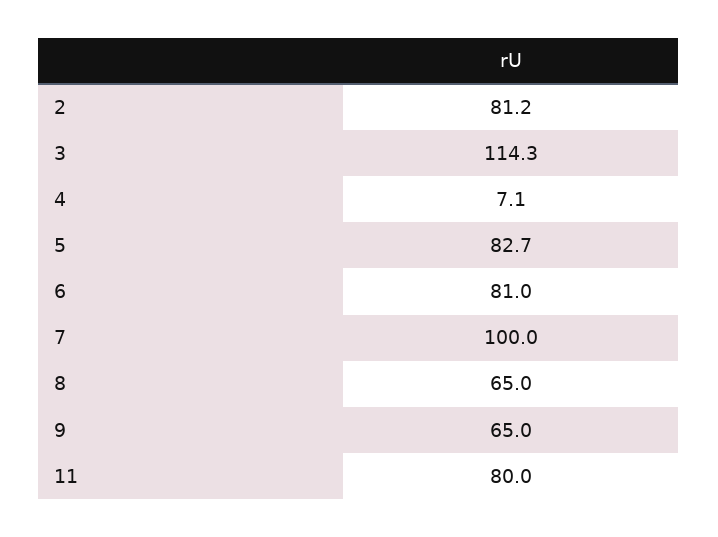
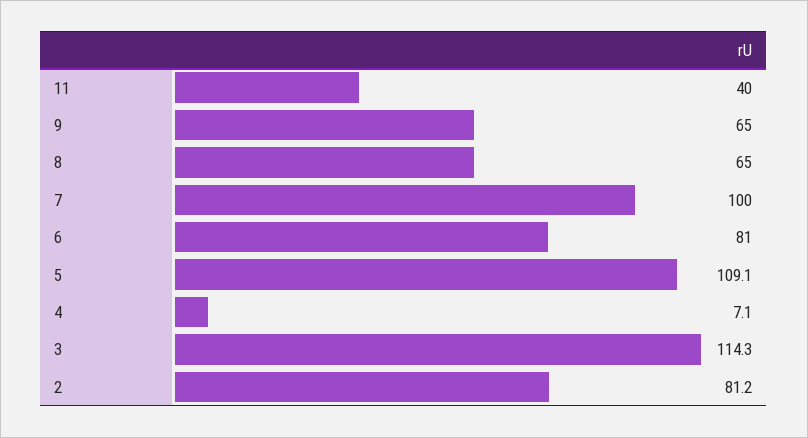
  {
    "2": 81.2,
    "3": 114.3,
    "4": 7.1,
-   "5": 82.7,
+   "5": 109.1,
    "6": 81,
    "7": 100,
    "8": 65,
    "9": 65,
-   "11": 80
+   "11": 40
  }

